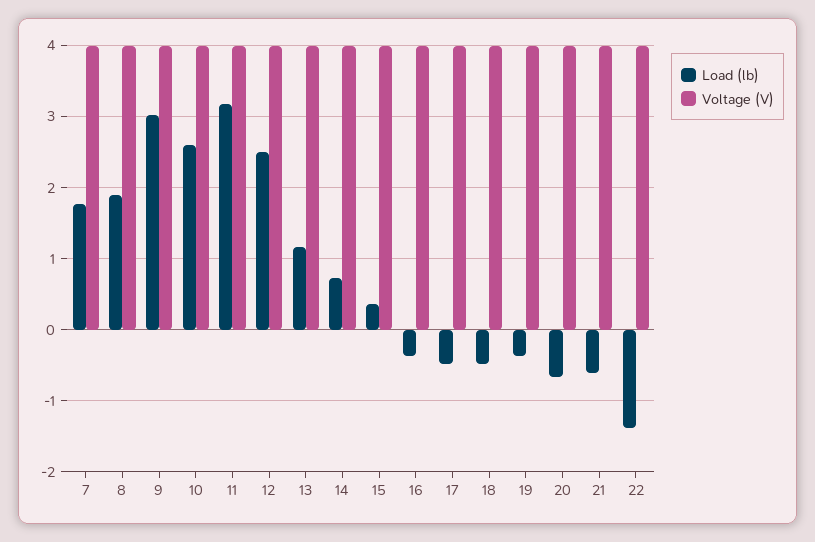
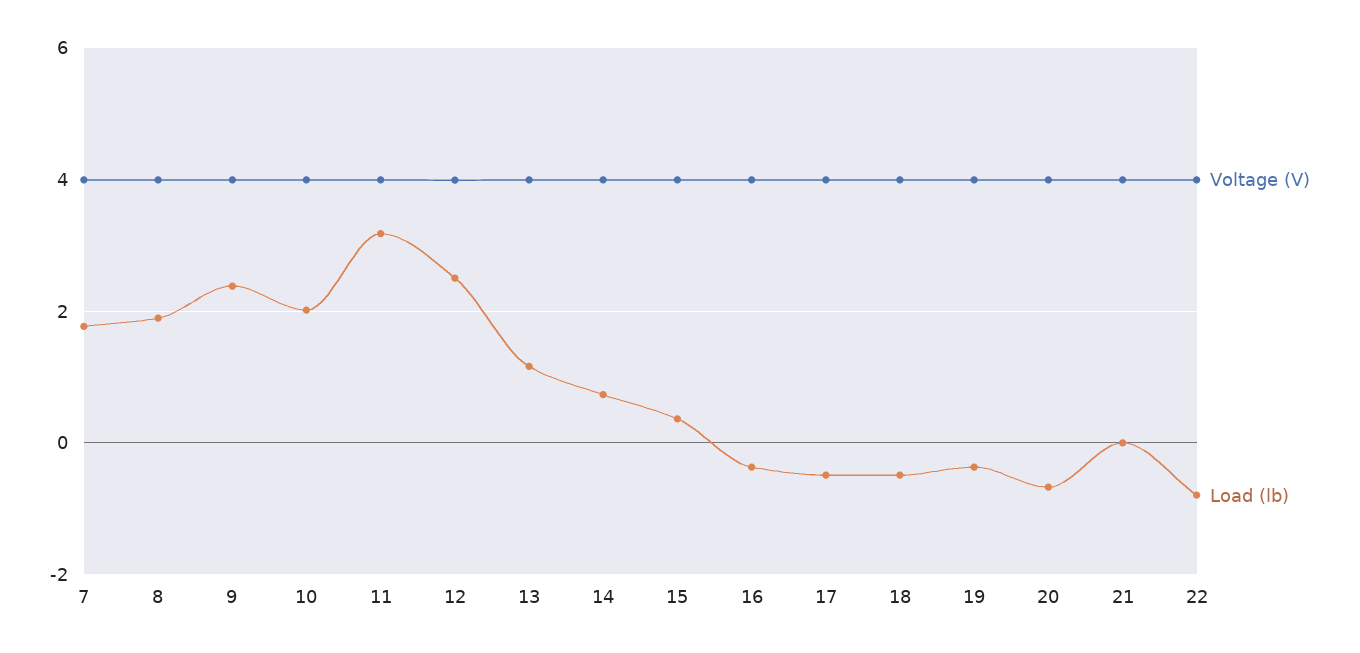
  {
    "Load (lb)": {
      "7": 1.8,
      "8": 1.9,
-     "9": 3,
+     "9": 2.4,
-     "10": 2.6,
+     "10": 2,
      "11": 3.2,
      "12": 2.5,
      "13": 1.2,
      "14": 0.7,
      "15": 0.4,
      "16": -0.4,
      "17": -0.5,
      "18": -0.5,
      "19": -0.4,
      "20": -0.7,
-     "21": -0.6,
+     "21": 0,
-     "22": -1.4
+     "22": -0.8
    },
    "Voltage (V)": {
      "7": 4,
      "8": 4,
      "9": 4,
      "10": 4,
      "11": 4,
      "12": 4,
      "13": 4,
      "14": 4,
      "15": 4,
      "16": 4,
      "17": 4,
      "18": 4,
      "19": 4,
      "20": 4,
      "21": 4,
      "22": 4
    }
  }

